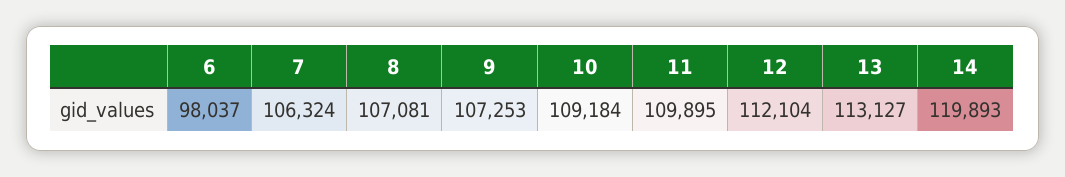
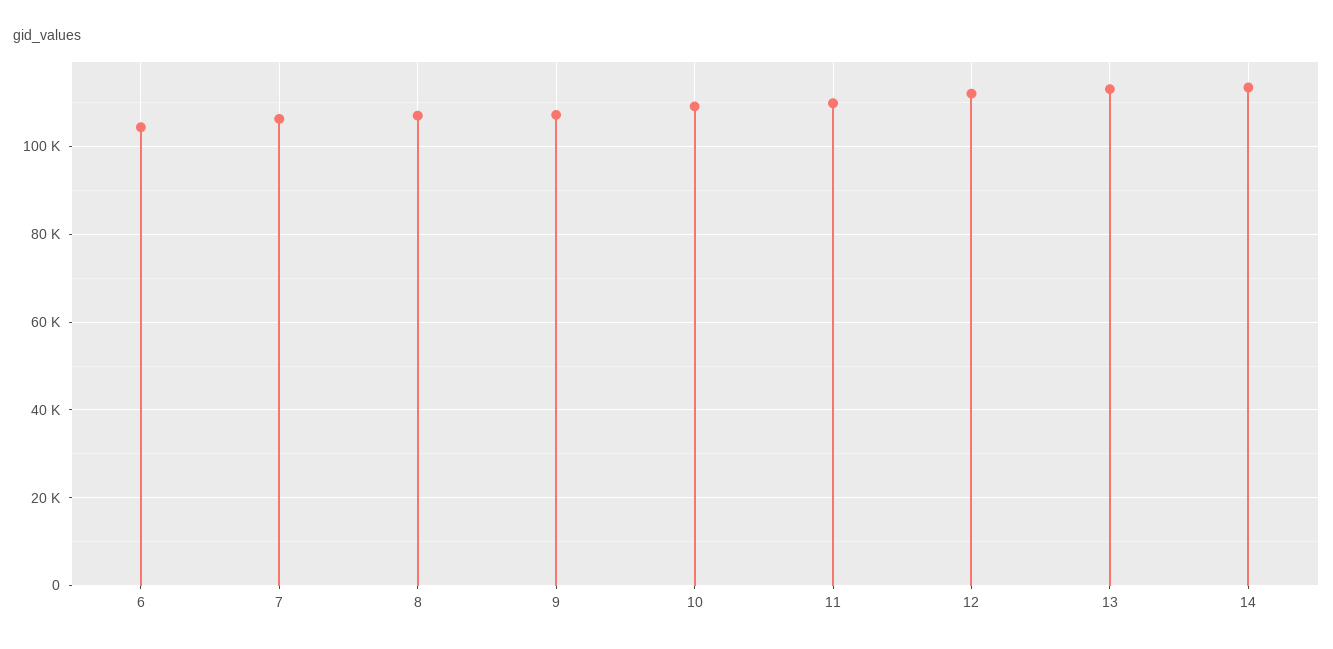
  {
-   "6": 98037,
+   "6": 104000,
    "7": 106324,
    "8": 107081,
    "9": 107253,
    "10": 109184,
    "11": 109895,
    "12": 112104,
    "13": 113127,
-   "14": 119893
+   "14": 114000
  }

